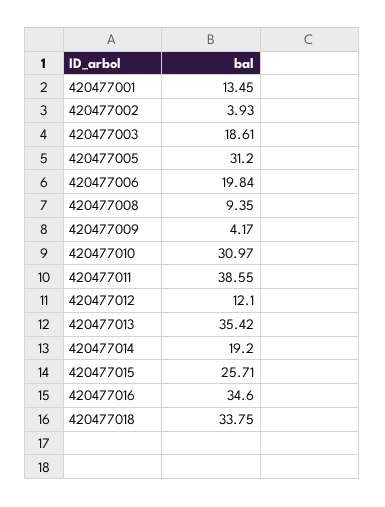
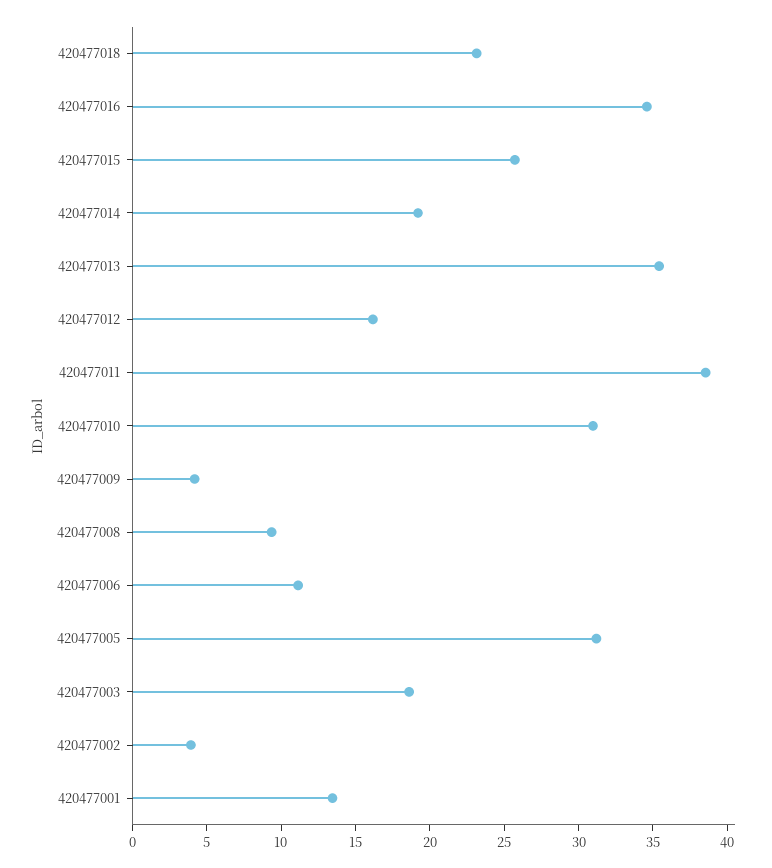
  {
    "420477001": 13.45,
    "420477002": 3.93,
    "420477003": 18.61,
    "420477005": 31.2,
-   "420477006": 19.84,
+   "420477006": 11,
    "420477008": 9.35,
    "420477009": 4.17,
    "420477010": 30.97,
    "420477011": 38.55,
-   "420477012": 12.1,
+   "420477012": 16,
    "420477013": 35.42,
    "420477014": 19.2,
    "420477015": 25.71,
    "420477016": 34.6,
-   "420477018": 33.75
+   "420477018": 23
  }

